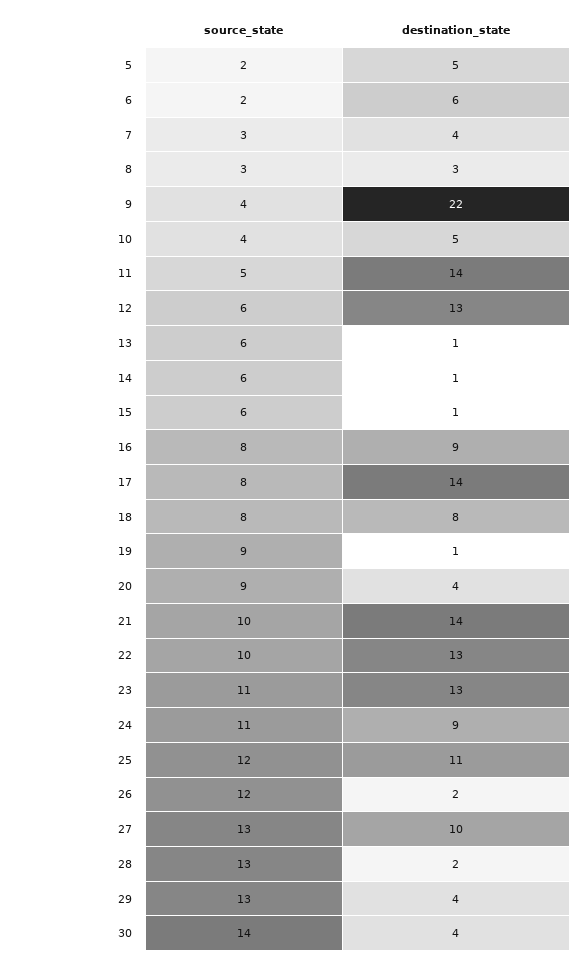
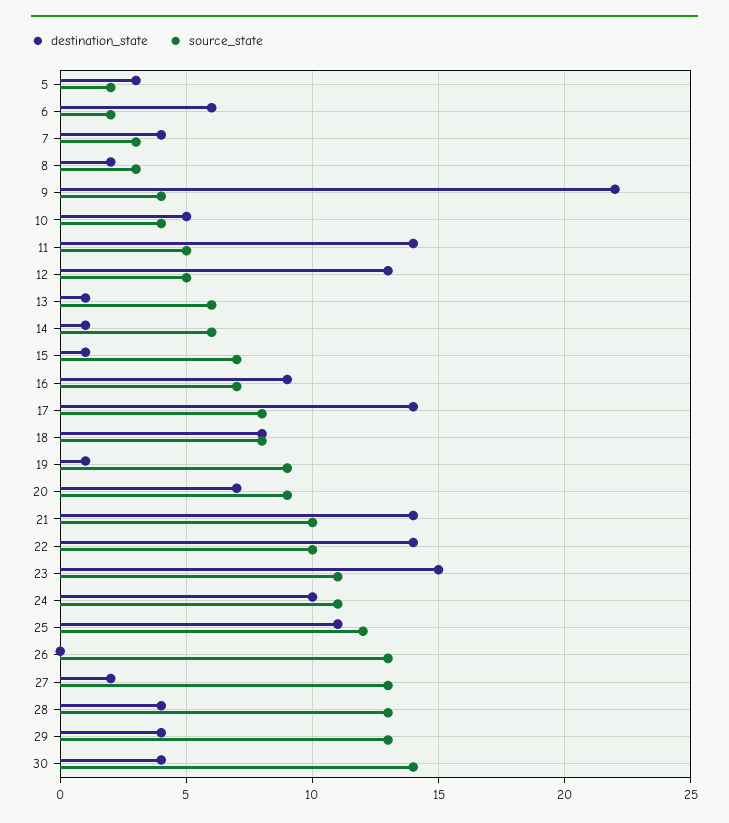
  {
    "source_state": {
      "5": 2,
      "6": 2,
      "7": 3,
      "8": 3,
      "9": 4,
      "10": 4,
      "11": 5,
-     "12": 6,
+     "12": 5,
      "13": 6,
      "14": 6,
-     "15": 6,
+     "15": 7,
-     "16": 8,
+     "16": 7,
      "17": 8,
      "18": 8,
      "19": 9,
      "20": 9,
      "21": 10,
      "22": 10,
      "23": 11,
      "24": 11,
      "25": 12,
-     "26": 12,
+     "26": 13,
      "27": 13,
      "28": 13,
      "29": 13,
      "30": 14
    },
    "destination_state": {
-     "5": 5,
+     "5": 3,
      "6": 6,
      "7": 4,
-     "8": 3,
+     "8": 2,
      "9": 22,
      "10": 5,
      "11": 14,
      "12": 13,
      "13": 1,
      "14": 1,
      "15": 1,
      "16": 9,
      "17": 14,
      "18": 8,
      "19": 1,
-     "20": 4,
+     "20": 7,
      "21": 14,
-     "22": 13,
+     "22": 14,
-     "23": 13,
+     "23": 15,
-     "24": 9,
+     "24": 10,
      "25": 11,
-     "26": 2,
+     "26": 0,
-     "27": 10,
+     "27": 2,
-     "28": 2,
+     "28": 4,
      "29": 4,
      "30": 4
    }
  }

